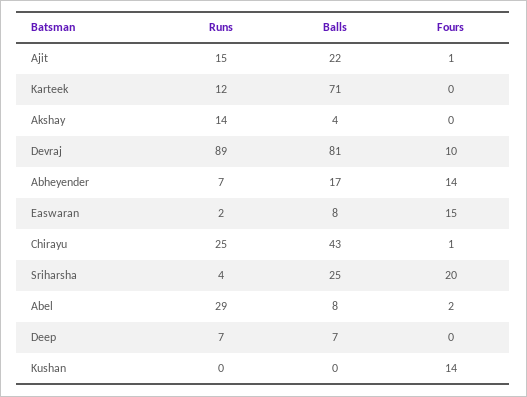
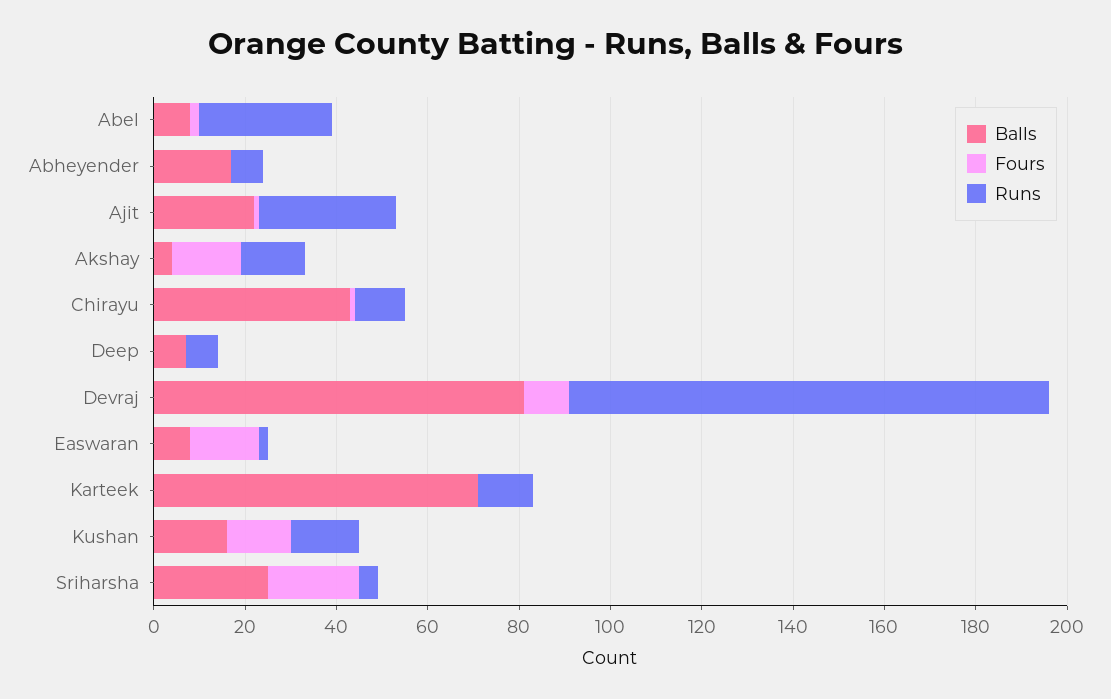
  {
    "Runs": {
-     "Ajit": 15,
+     "Ajit": 30,
      "Karteek": 12,
      "Akshay": 14,
-     "Devraj": 89,
+     "Devraj": 105,
      "Abheyender": 7,
      "Easwaran": 2,
-     "Chirayu": 25,
+     "Chirayu": 10,
      "Sriharsha": 4,
      "Abel": 29,
      "Deep": 7,
-     "Kushan": 0
+     "Kushan": 15
    },
    "Balls": {
      "Ajit": 22,
      "Karteek": 71,
      "Akshay": 4,
      "Devraj": 81,
      "Abheyender": 17,
      "Easwaran": 8,
      "Chirayu": 43,
      "Sriharsha": 25,
      "Abel": 8,
      "Deep": 7,
-     "Kushan": 0
+     "Kushan": 15
    },
    "Fours": {
      "Ajit": 1,
      "Karteek": 0,
-     "Akshay": 0,
+     "Akshay": 15,
      "Devraj": 10,
-     "Abheyender": 14,
+     "Abheyender": 0,
      "Easwaran": 15,
      "Chirayu": 1,
      "Sriharsha": 20,
      "Abel": 2,
      "Deep": 0,
      "Kushan": 14
    }
  }

